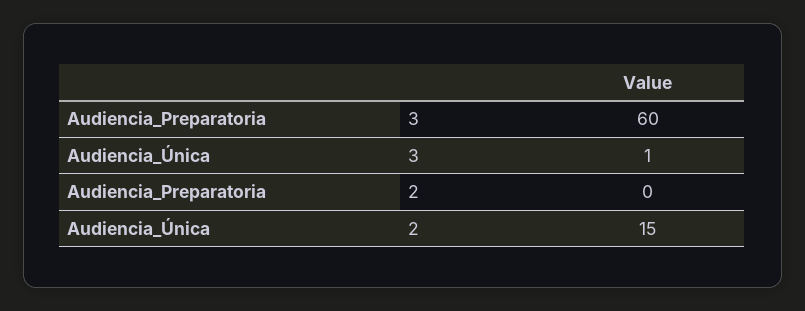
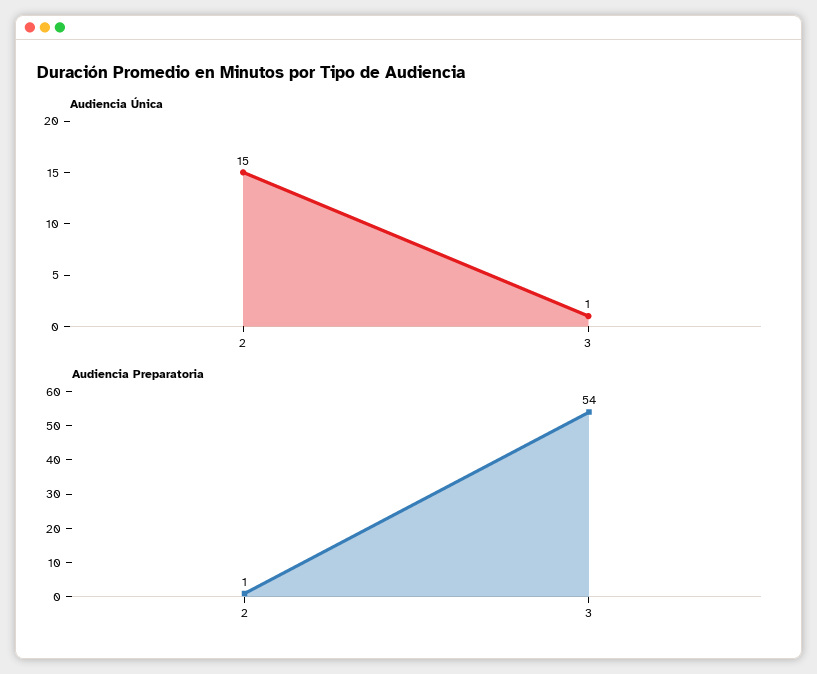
  {
    "Audiencia_Preparatoria": {
-     "3": 60,
+     "3": 54,
-     "2": 0
+     "2": 1
    },
    "Audiencia_Única": {
      "3": 1,
      "2": 15
    }
  }

